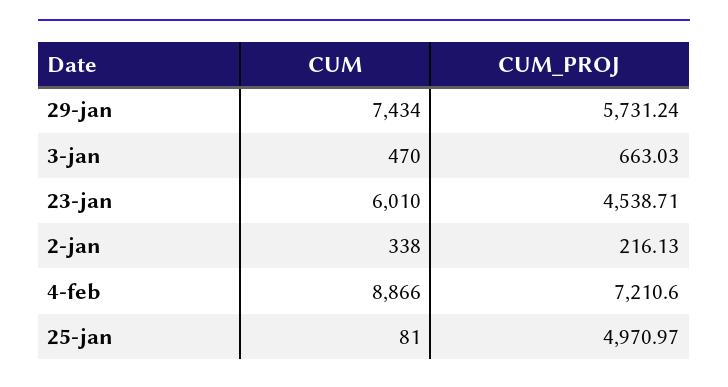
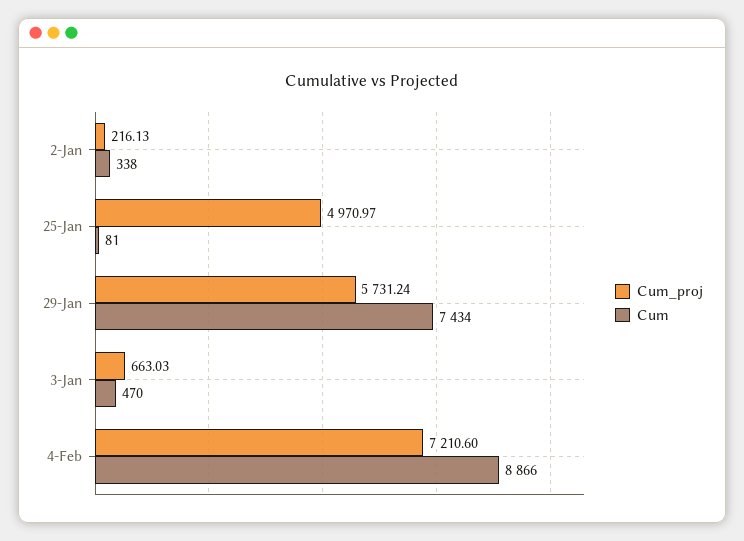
  {
    "CUM": {
      "29-jan": 7434,
      "3-jan": 470,
-     "23-jan": 6010,
      "2-jan": 338,
      "4-feb": 8866,
      "25-jan": 81
    },
    "CUM_PROJ": {
      "29-jan": 5731.24,
      "3-jan": 663.03,
-     "23-jan": 4538.71,
      "2-jan": 216.13,
      "4-feb": 7210.6,
      "25-jan": 4970.97
    }
  }

